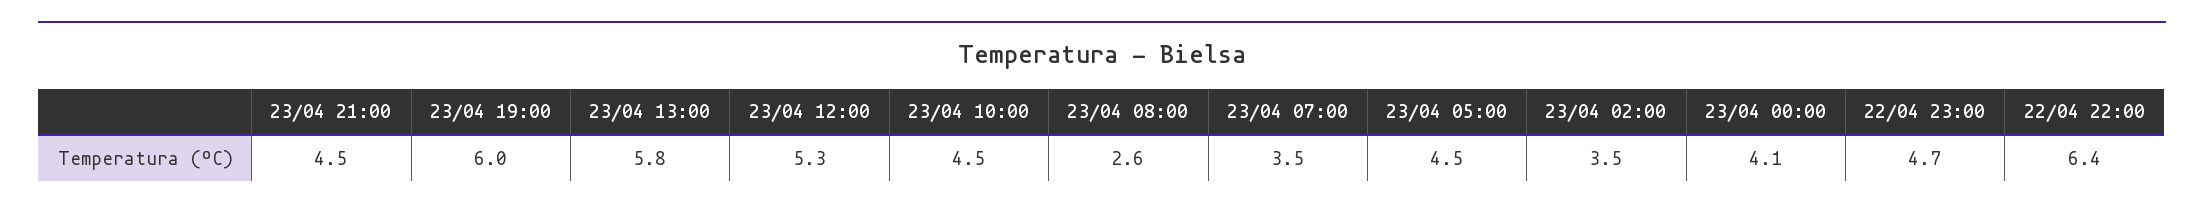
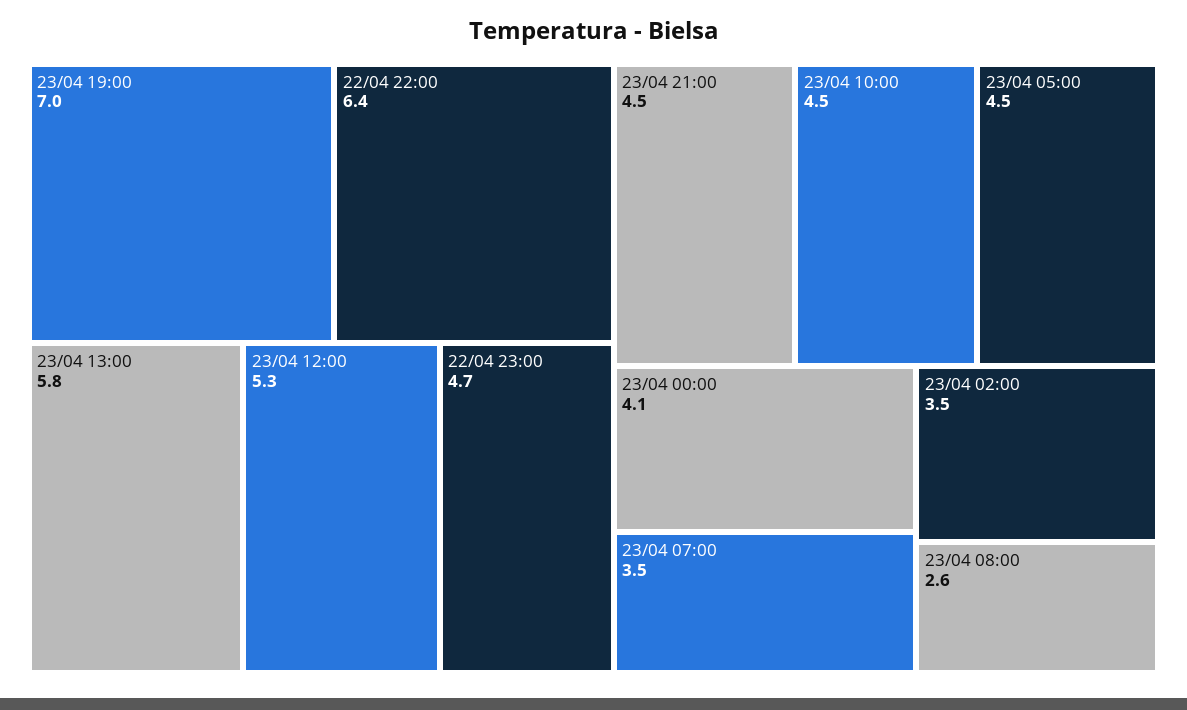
  {
    "23/04 21:00": 4.5,
-   "23/04 19:00": 6,
+   "23/04 19:00": 7,
    "23/04 13:00": 5.8,
    "23/04 12:00": 5.3,
    "23/04 10:00": 4.5,
    "23/04 08:00": 2.6,
    "23/04 07:00": 3.5,
    "23/04 05:00": 4.5,
    "23/04 02:00": 3.5,
    "23/04 00:00": 4.1,
    "22/04 23:00": 4.7,
    "22/04 22:00": 6.4
  }

